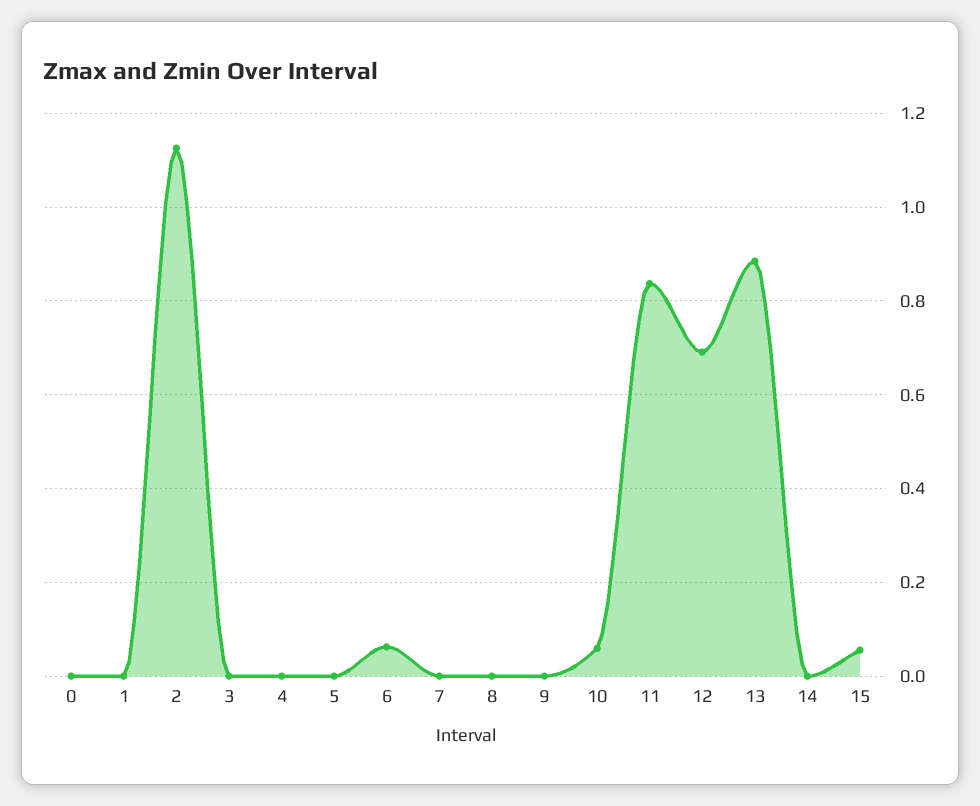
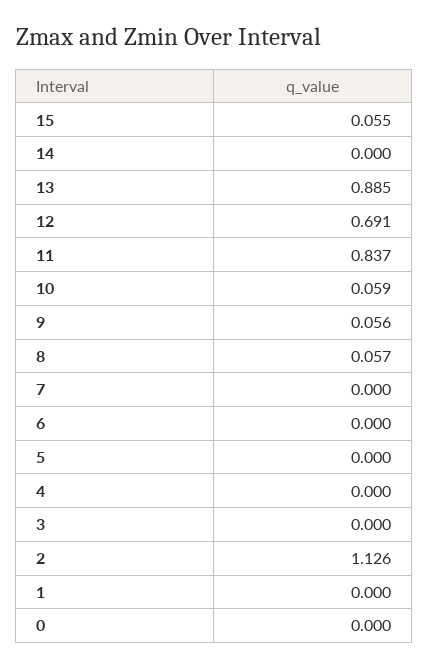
  {
    "0": 0,
    "1": 0,
    "2": 1.126,
    "3": 0,
    "4": 0,
    "5": 0,
-   "6": 0.06,
+   "6": 0,
    "7": 0,
-   "8": 0,
+   "8": 0.057,
-   "9": 0,
+   "9": 0.056,
    "10": 0.059,
    "11": 0.837,
    "12": 0.691,
    "13": 0.885,
    "14": 0,
    "15": 0.055
  }

